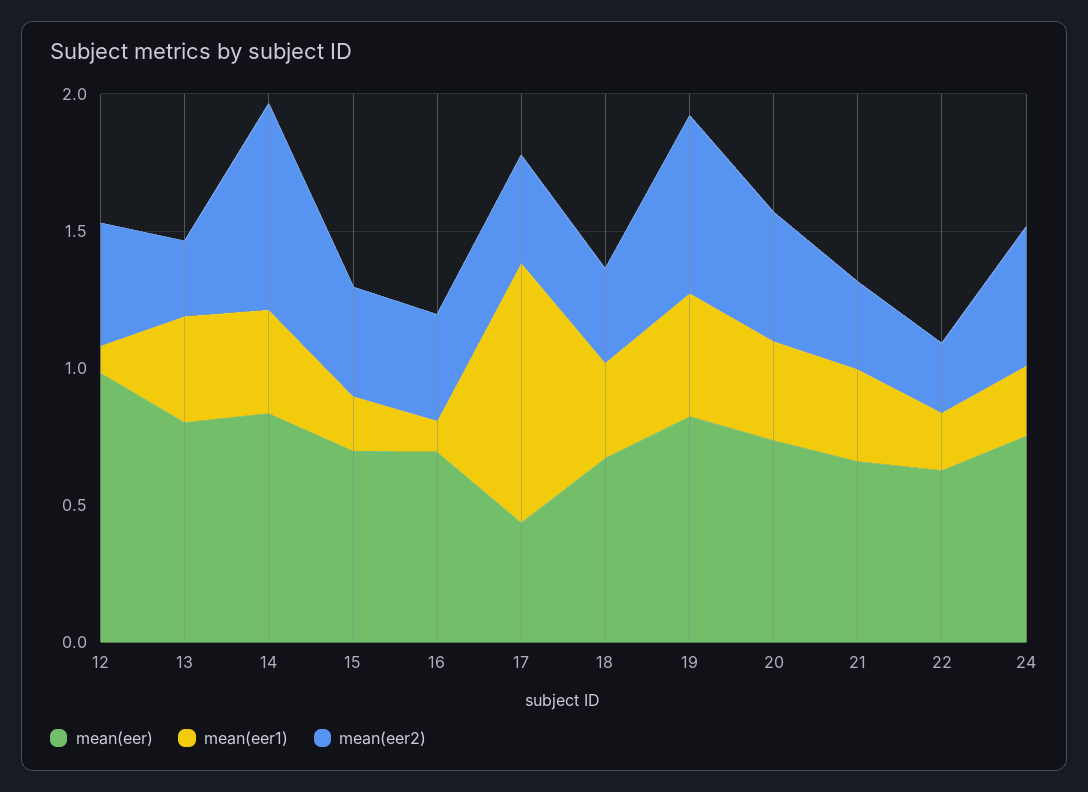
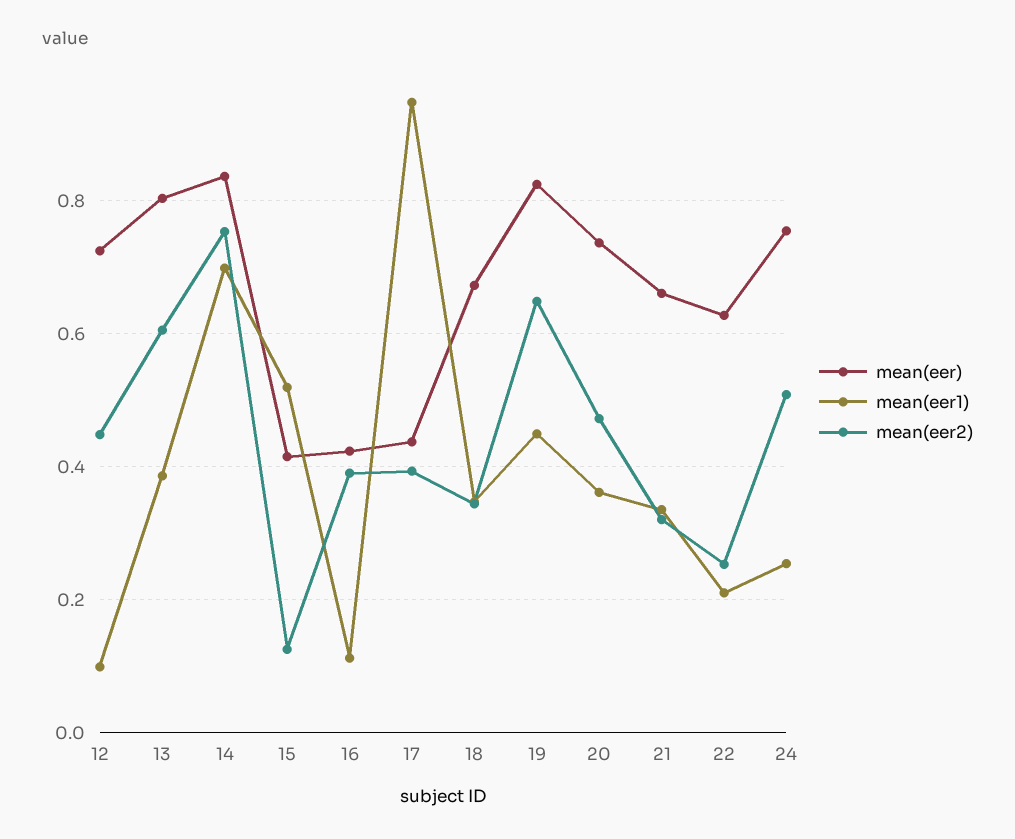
  {
    "mean(eer)": {
-     "12": 1,
+     "12": 0.72,
      "13": 0.8,
      "14": 0.84,
-     "15": 0.7,
+     "15": 0.42,
-     "16": 0.7,
+     "16": 0.42,
      "17": 0.44,
      "18": 0.68,
      "19": 0.82,
      "20": 0.74,
      "21": 0.66,
      "22": 0.62,
      "24": 0.76
    },
    "mean(eer1)": {
      "12": 0.1,
      "13": 0.38,
-     "14": 0.4,
+     "14": 0.7,
-     "15": 0.2,
+     "15": 0.52,
      "16": 0.12,
      "17": 0.94,
      "18": 0.34,
      "19": 0.44,
      "20": 0.36,
      "21": 0.34,
      "22": 0.22,
      "24": 0.26
    },
    "mean(eer2)": {
      "12": 0.44,
-     "13": 0.3,
+     "13": 0.6,
      "14": 0.76,
-     "15": 0.4,
+     "15": 0.12,
      "16": 0.4,
      "17": 0.4,
      "18": 0.34,
      "19": 0.64,
      "20": 0.48,
      "21": 0.32,
      "22": 0.26,
      "24": 0.5
    }
  }

